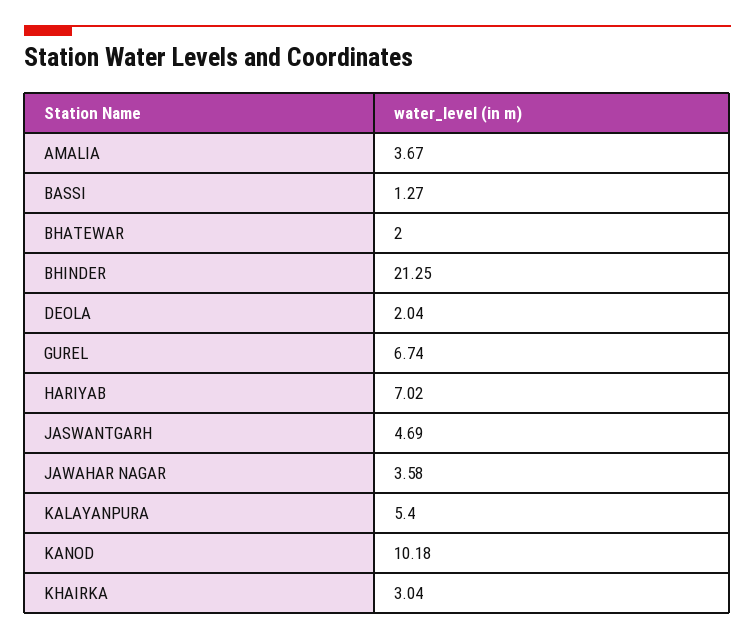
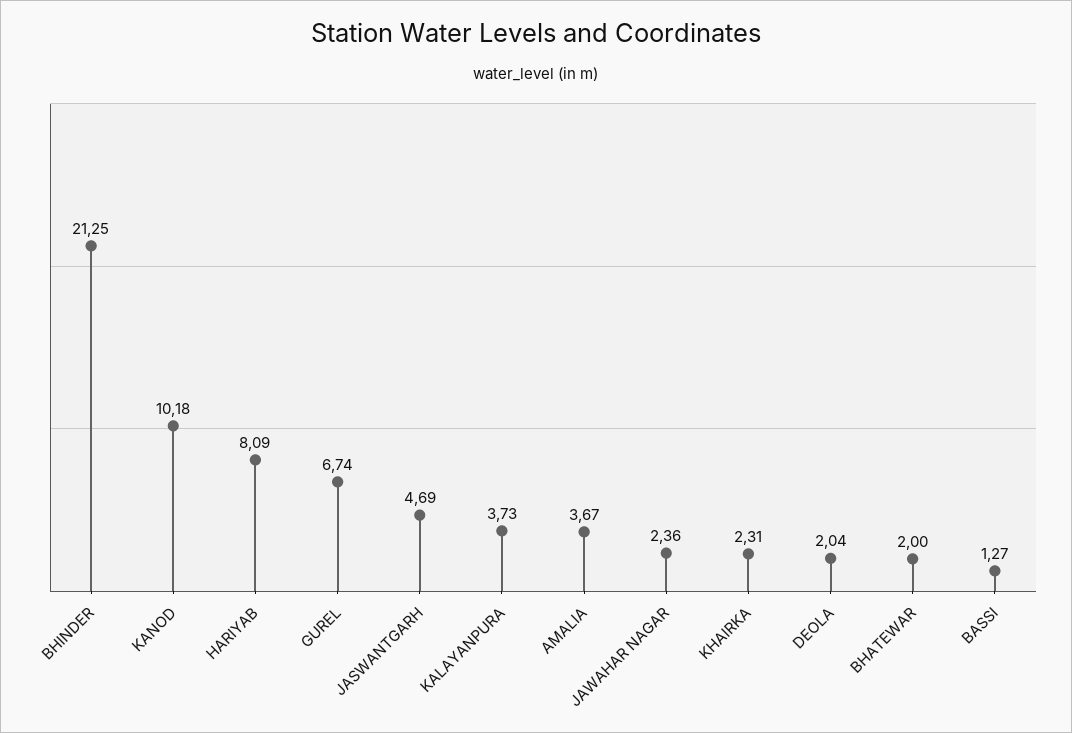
  {
    "AMALIA": 3.67,
    "BASSI": 1.27,
    "BHATEWAR": 2,
    "BHINDER": 21.25,
    "DEOLA": 2.04,
    "GUREL": 6.74,
-   "HARIYAB": 7.02,
+   "HARIYAB": 8.09,
    "JASWANTGARH": 4.69,
-   "JAWAHAR NAGAR": 3.58,
+   "JAWAHAR NAGAR": 2.36,
-   "KALAYANPURA": 5.4,
+   "KALAYANPURA": 3.73,
    "KANOD": 10.18,
-   "KHAIRKA": 3.04
+   "KHAIRKA": 2.31
  }

